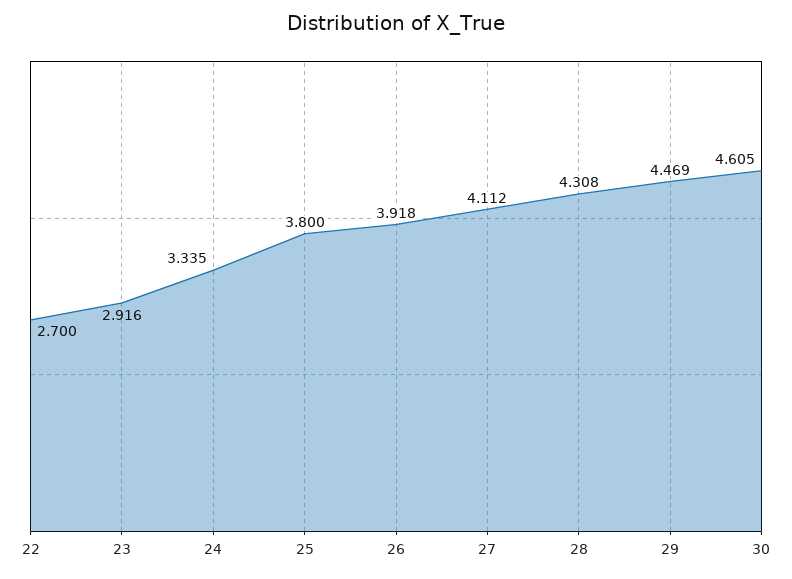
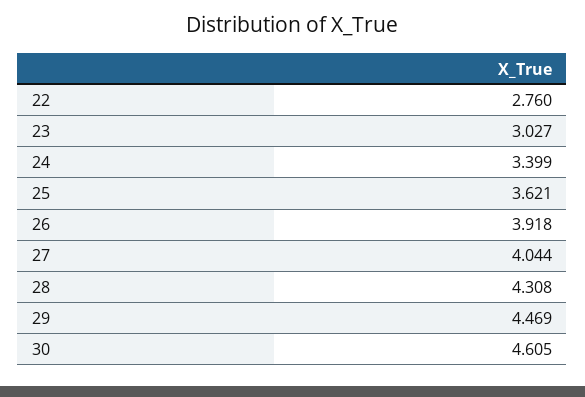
  {
-   "22": 2.7,
+   "22": 2.76,
-   "23": 2.916,
+   "23": 3.027,
-   "24": 3.335,
+   "24": 3.399,
-   "25": 3.8,
+   "25": 3.621,
    "26": 3.918,
-   "27": 4.112,
+   "27": 4.044,
    "28": 4.308,
    "29": 4.469,
    "30": 4.605
  }

